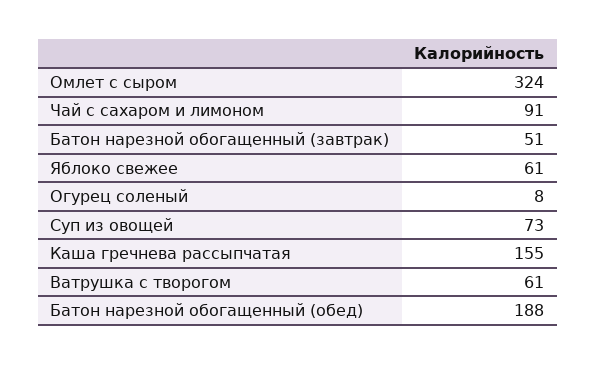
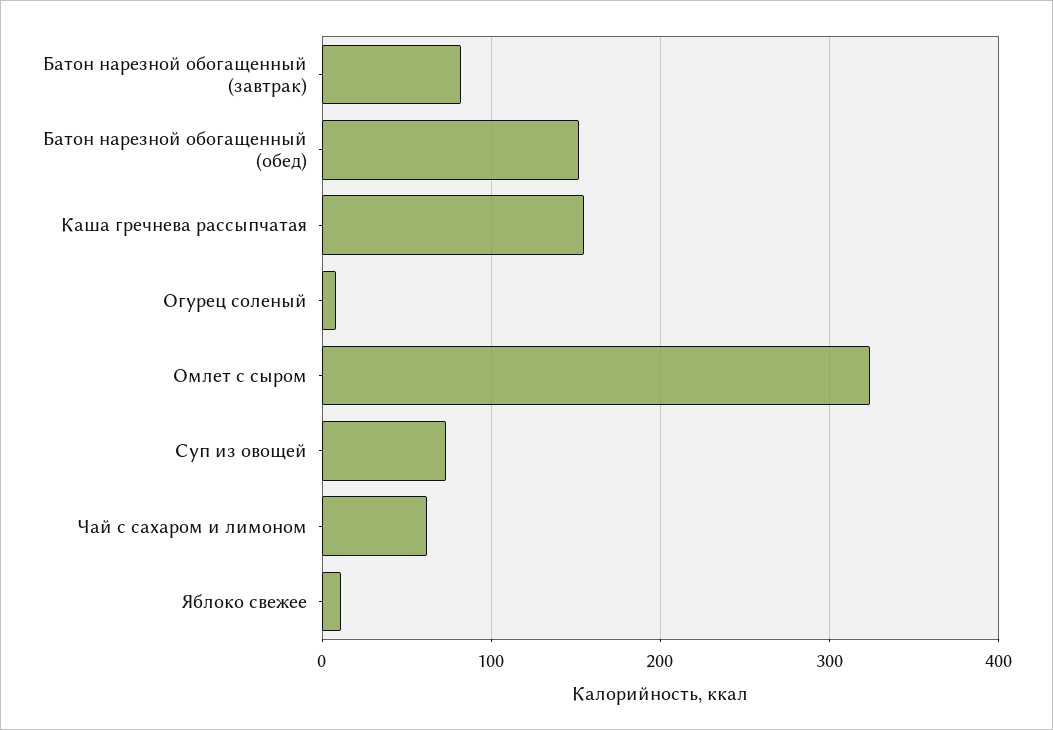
  {
    "Омлет с сыром": 324,
-   "Чай с сахаром и лимоном": 91,
+   "Чай с сахаром и лимоном": 60,
-   "Батон нарезной обогащенный (завтрак)": 51,
+   "Батон нарезной обогащенный (завтрак)": 80,
-   "Яблоко свежее": 61,
+   "Яблоко свежее": 10,
    "Огурец соленый": 8,
    "Суп из овощей": 73,
    "Каша гречнева рассыпчатая": 155,
-   "Ватрушка с творогом": 61,
-   "Батон нарезной обогащенный (обед)": 188
+   "Батон нарезной обогащенный (обед)": 150
  }

